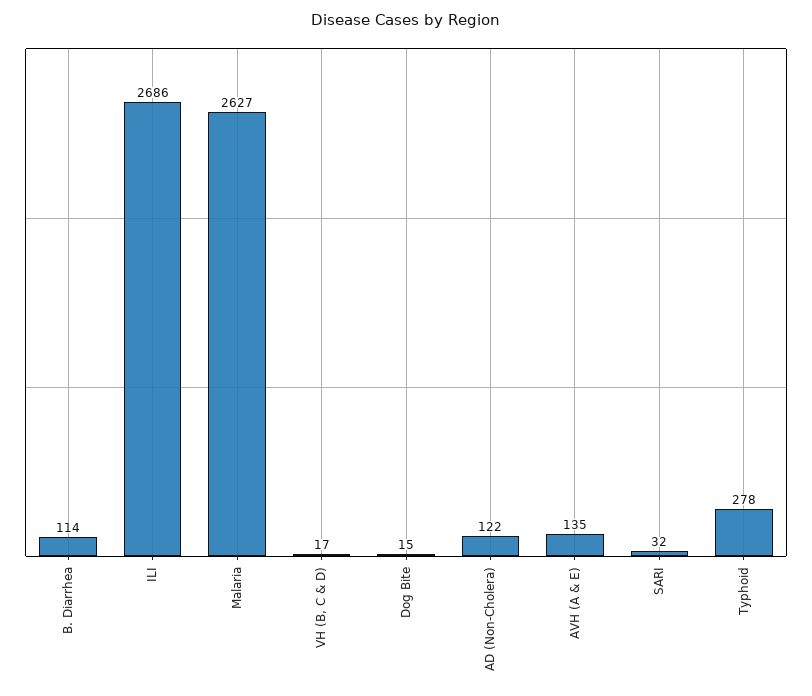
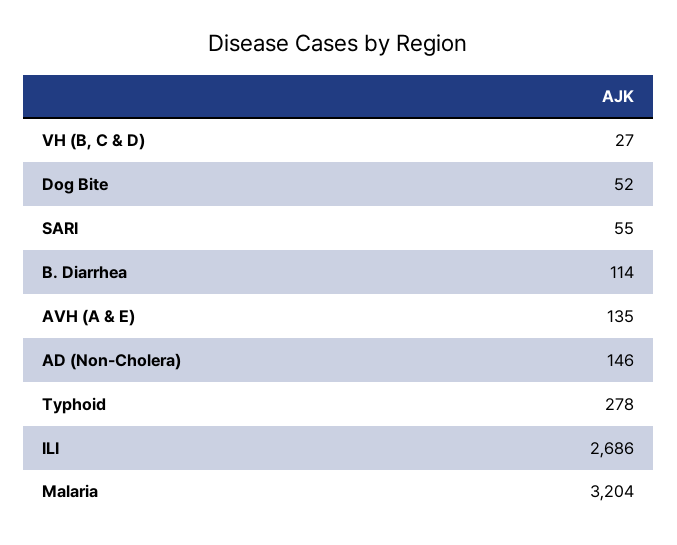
  {
    "B. Diarrhea": 114,
    "ILI": 2686,
-   "Malaria": 2627,
+   "Malaria": 3204,
-   "VH (B, C & D)": 17,
+   "VH (B, C & D)": 27,
-   "Dog Bite": 15,
+   "Dog Bite": 52,
-   "AD (Non-Cholera)": 122,
+   "AD (Non-Cholera)": 146,
    "AVH (A & E)": 135,
-   "SARI": 32,
+   "SARI": 55,
    "Typhoid": 278
  }

